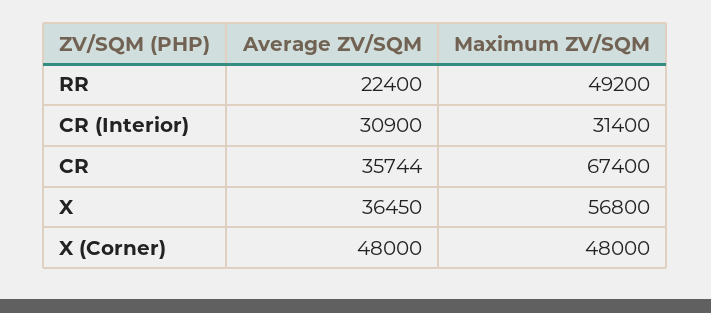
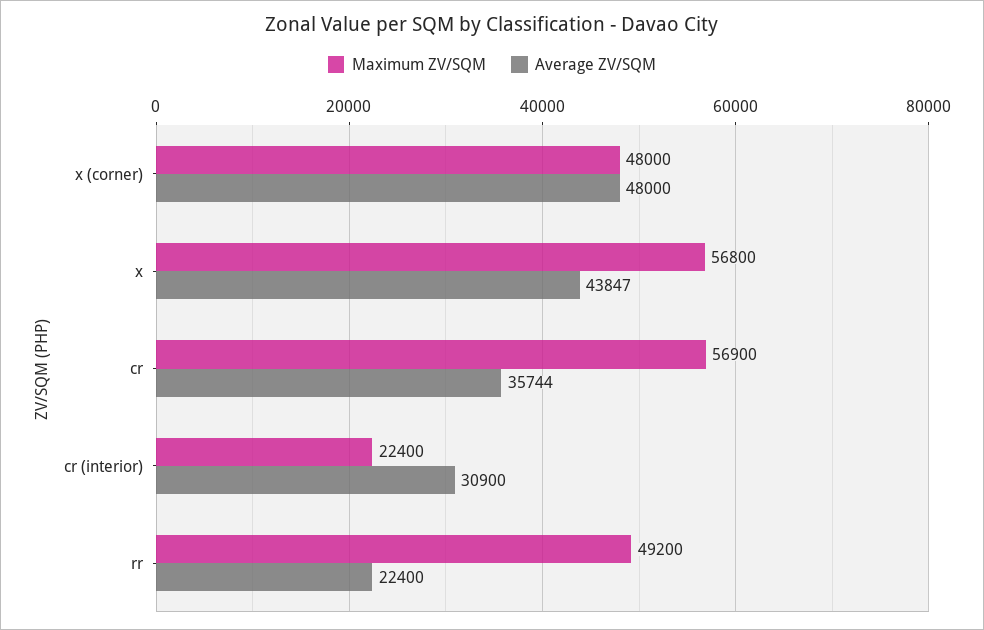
  {
    "Average ZV/SQM": {
      "RR": 22400,
      "CR (Interior)": 30900,
      "CR": 35744,
-     "X": 36450,
+     "X": 43847,
      "X (Corner)": 48000
    },
    "Maximum ZV/SQM": {
      "RR": 49200,
-     "CR (Interior)": 31400,
+     "CR (Interior)": 22400,
-     "CR": 67400,
+     "CR": 56900,
      "X": 56800,
      "X (Corner)": 48000
    }
  }

